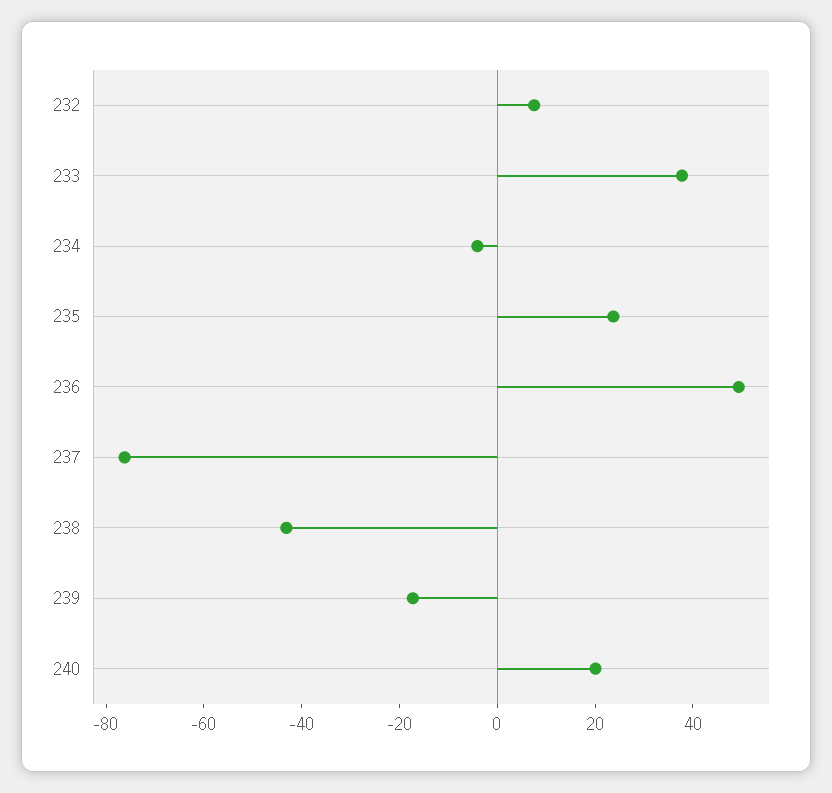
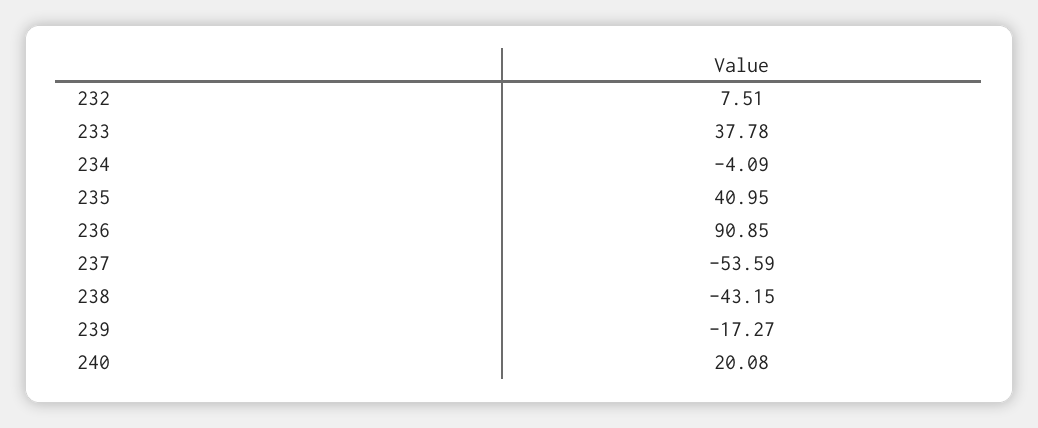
  {
    "232": 7.51,
    "233": 37.78,
    "234": -4.09,
-   "235": 25,
+   "235": 40.95,
-   "236": 50,
+   "236": 90.85,
-   "237": -75,
+   "237": -53.59,
    "238": -43.15,
    "239": -17.27,
    "240": 20.08
  }

